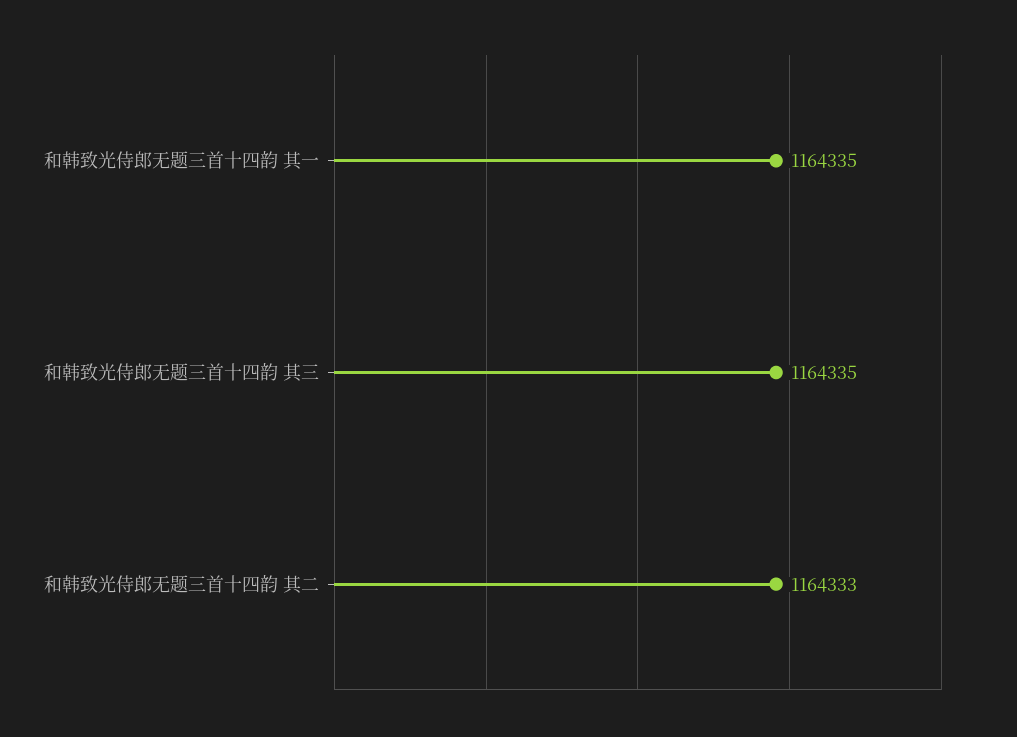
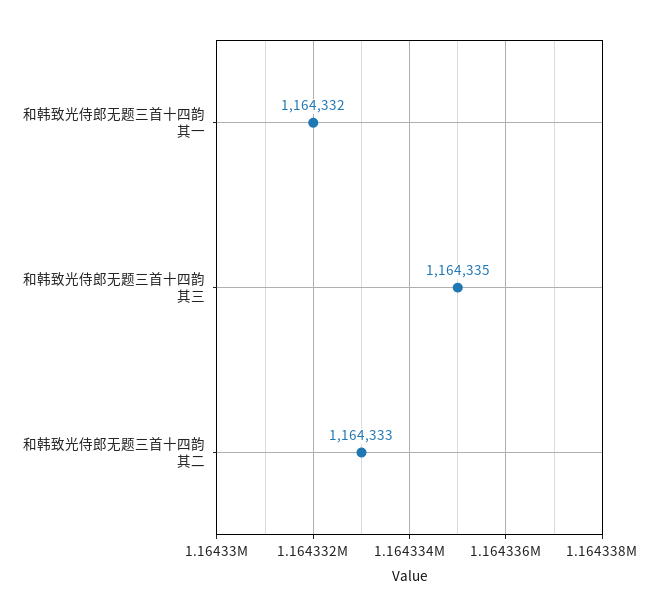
  {
-   "和韩致光侍郎无题三首十四韵 其一": 1164335,
+   "和韩致光侍郎无题三首十四韵 其一": 1164332,
    "和韩致光侍郎无题三首十四韵 其三": 1164335,
    "和韩致光侍郎无题三首十四韵 其二": 1164333
  }

